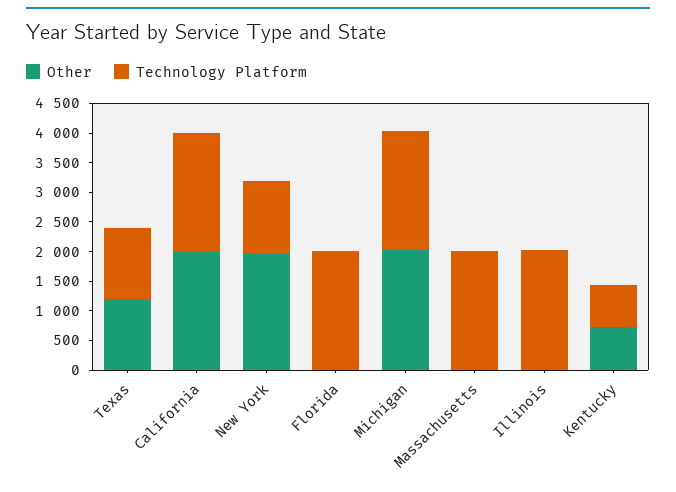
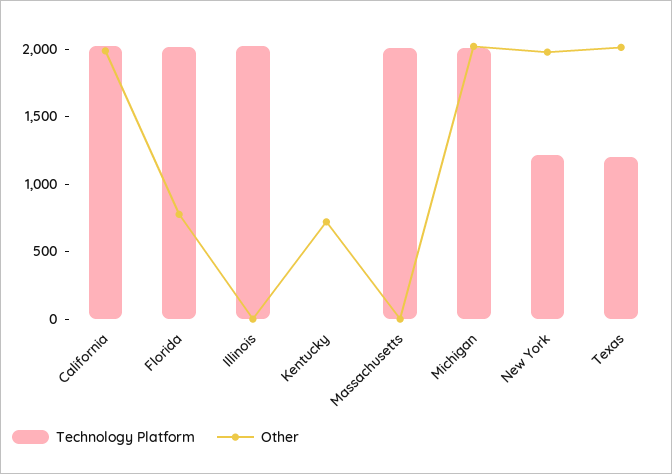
  {
    "Other": {
-     "Texas": 1250,
+     "Texas": 2000,
      "California": 2000,
      "New York": 2000,
-     "Florida": 0,
+     "Florida": 800,
      "Michigan": 2000,
      "Massachusetts": 0,
      "Illinois": 0,
      "Kentucky": 700
    },
    "Technology Platform": {
      "Texas": 1200,
      "California": 2000,
      "New York": 1200,
      "Florida": 2000,
      "Michigan": 2000,
      "Massachusetts": 2000,
      "Illinois": 2000,
-     "Kentucky": 750
+     "Kentucky": 0
    }
  }

